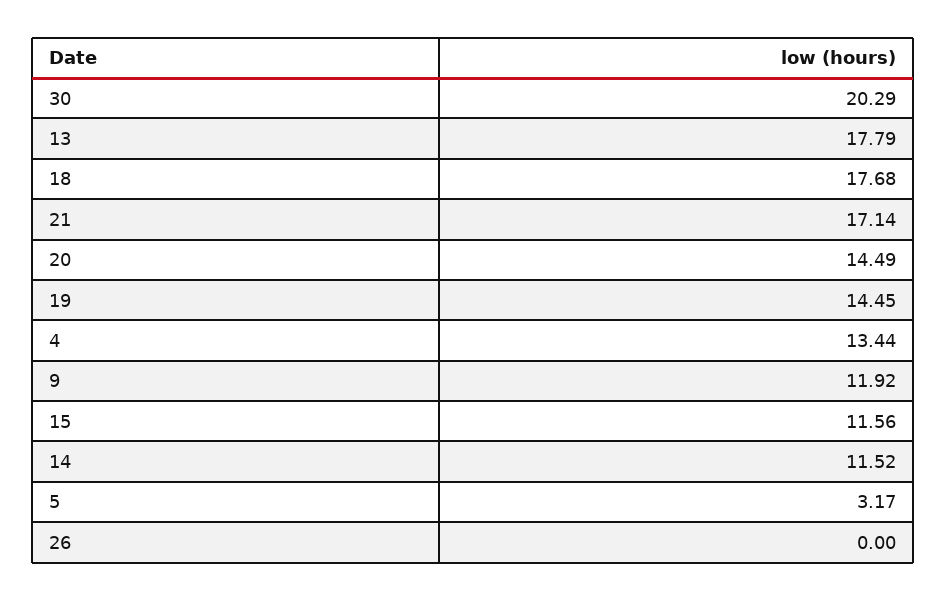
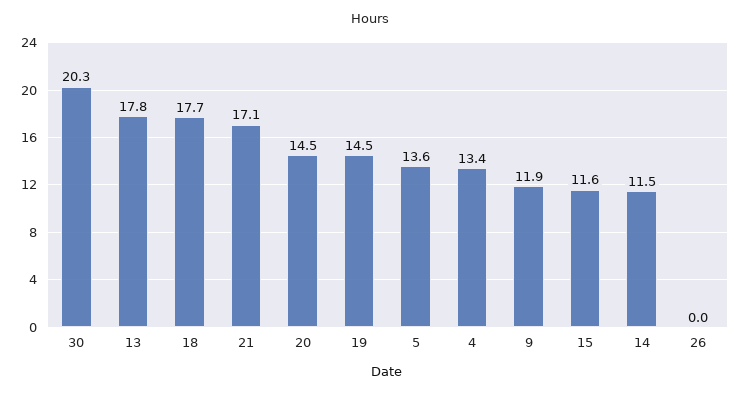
  {
    "30": 20.29,
    "13": 17.79,
    "18": 17.68,
    "21": 17.14,
    "20": 14.49,
    "19": 14.45,
    "4": 13.44,
    "9": 11.92,
    "15": 11.56,
    "14": 11.52,
-   "5": 3.17,
+   "5": 13.6,
    "26": 0
  }

